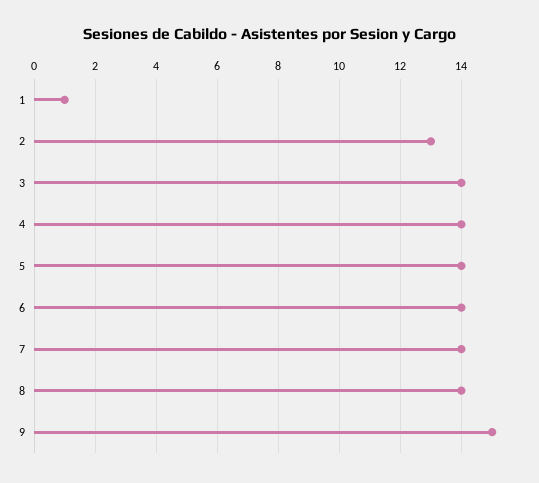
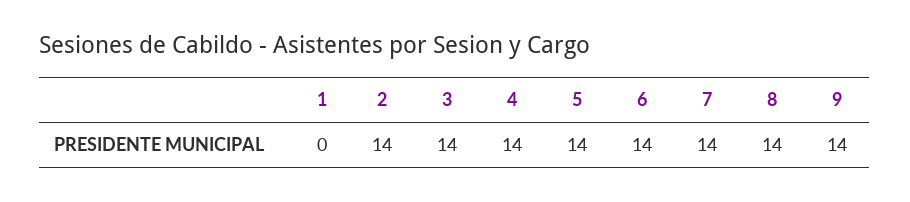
  {
-   "1": 1,
+   "1": 0,
-   "2": 13,
+   "2": 14,
    "3": 14,
    "4": 14,
    "5": 14,
    "6": 14,
    "7": 14,
    "8": 14,
-   "9": 15
+   "9": 14
  }

